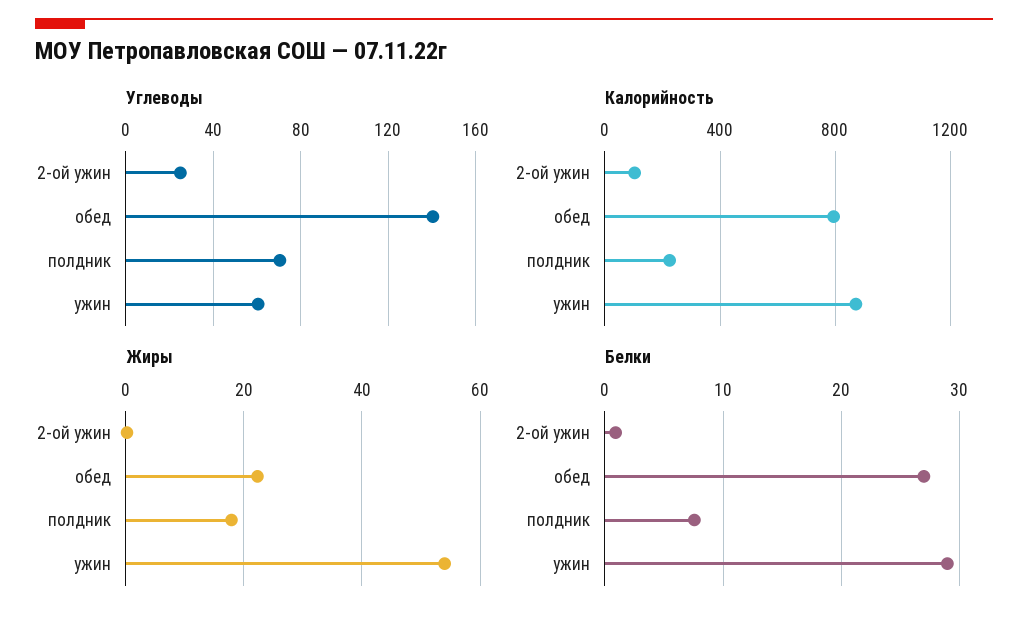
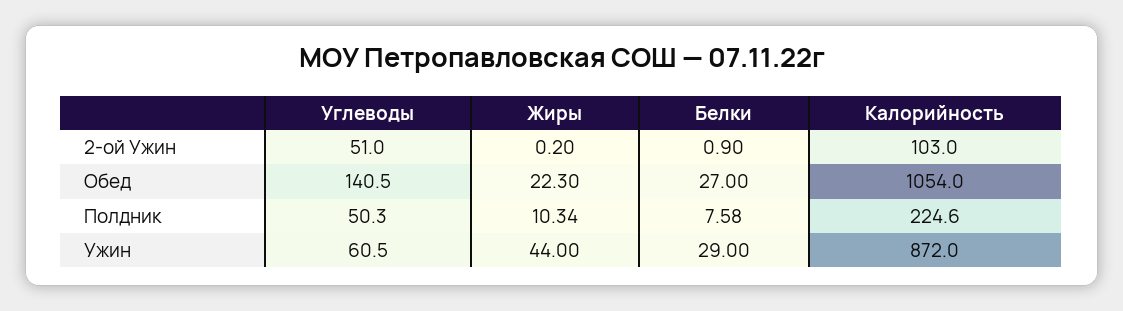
  {
    "Углеводы": {
-     "2-ой ужин": 25,
+     "2-ой ужин": 51,
      "обед": 140.5,
-     "полдник": 70,
+     "полдник": 50.3,
      "ужин": 60.5
    },
    "Калорийность": {
      "2-ой ужин": 103,
-     "обед": 800,
+     "обед": 1054,
      "полдник": 224.6,
      "ужин": 872
    },
    "Жиры": {
      "2-ой ужин": 0.2,
      "обед": 22.3,
-     "полдник": 18,
+     "полдник": 10.34,
-     "ужин": 54
+     "ужин": 44
    },
    "Белки": {
      "2-ой ужин": 0.9,
      "обед": 27,
      "полдник": 7.58,
      "ужин": 29
    }
  }

